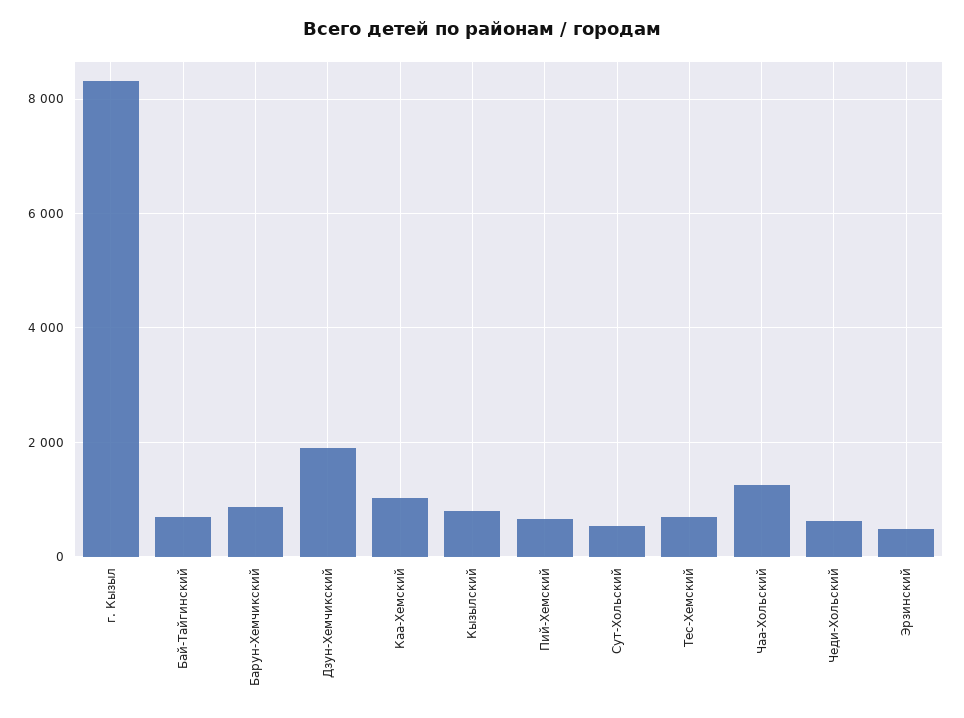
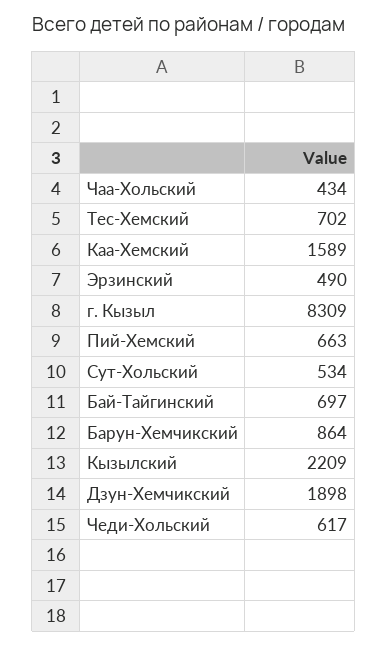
  {
    "г. Кызыл": 8309,
    "Бай-Тайгинский": 697,
    "Барун-Хемчикский": 864,
    "Дзун-Хемчикский": 1898,
-   "Каа-Хемский": 1000,
+   "Каа-Хемский": 1589,
-   "Кызылский": 800,
+   "Кызылский": 2209,
    "Пий-Хемский": 663,
    "Сут-Хольский": 534,
    "Тес-Хемский": 702,
-   "Чаа-Хольский": 1200,
+   "Чаа-Хольский": 434,
    "Чеди-Хольский": 617,
    "Эрзинский": 490
  }

